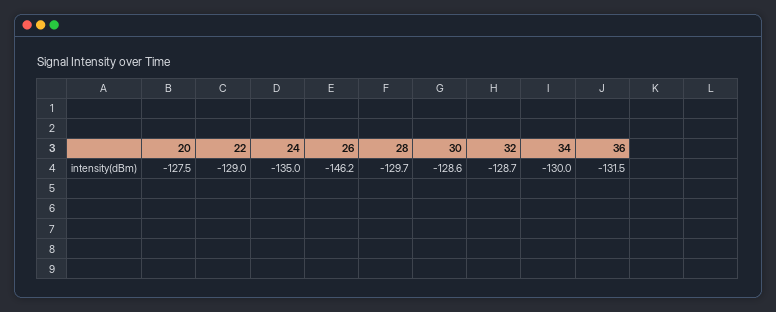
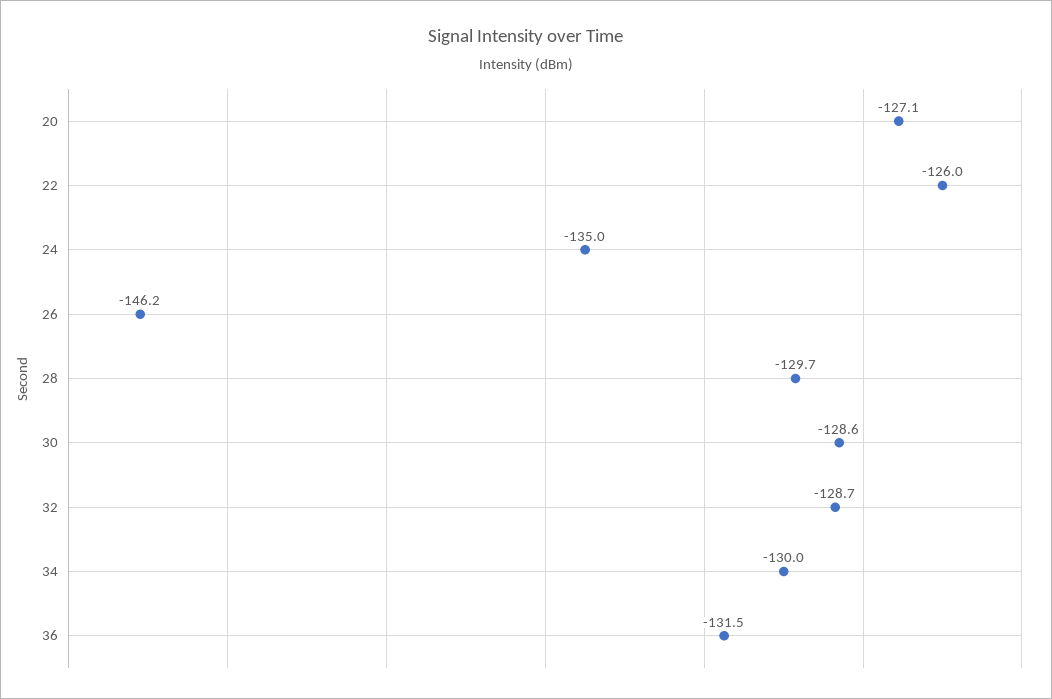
  {
-   "20": -127.5,
+   "20": -127.1,
-   "22": -129,
+   "22": -126,
    "24": -135,
    "26": -146.2,
    "28": -129.7,
    "30": -128.6,
    "32": -128.7,
    "34": -130,
    "36": -131.5
  }

